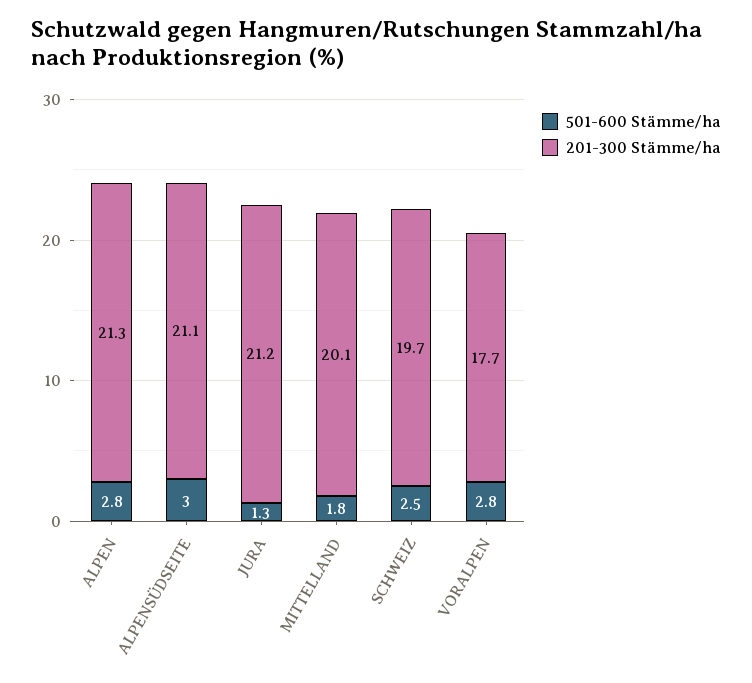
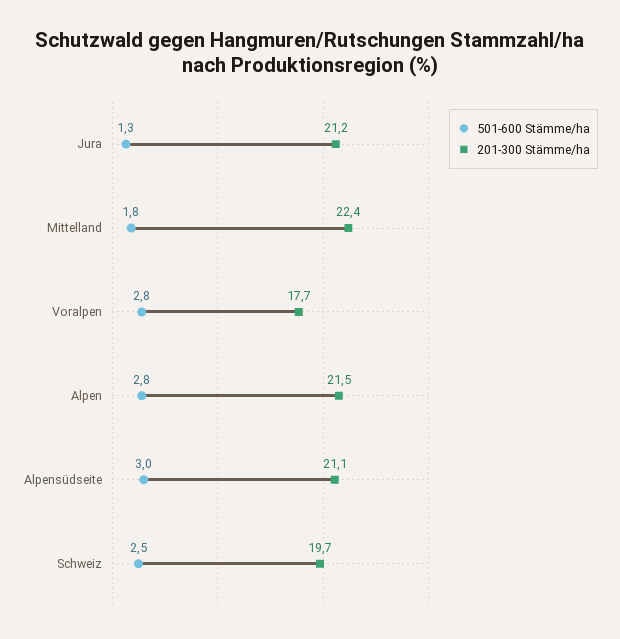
  {
    "501-600 Stämme/ha": {
      "ALPEN": 2.8,
      "ALPENSÜDSEITE": 3,
      "JURA": 1.3,
      "MITTELLAND": 1.8,
      "SCHWEIZ": 2.5,
      "VORALPEN": 2.8
    },
    "201-300 Stämme/ha": {
-     "ALPEN": 21.3,
+     "ALPEN": 21.5,
      "ALPENSÜDSEITE": 21.1,
      "JURA": 21.2,
-     "MITTELLAND": 20.1,
+     "MITTELLAND": 22.4,
      "SCHWEIZ": 19.7,
      "VORALPEN": 17.7
    }
  }

